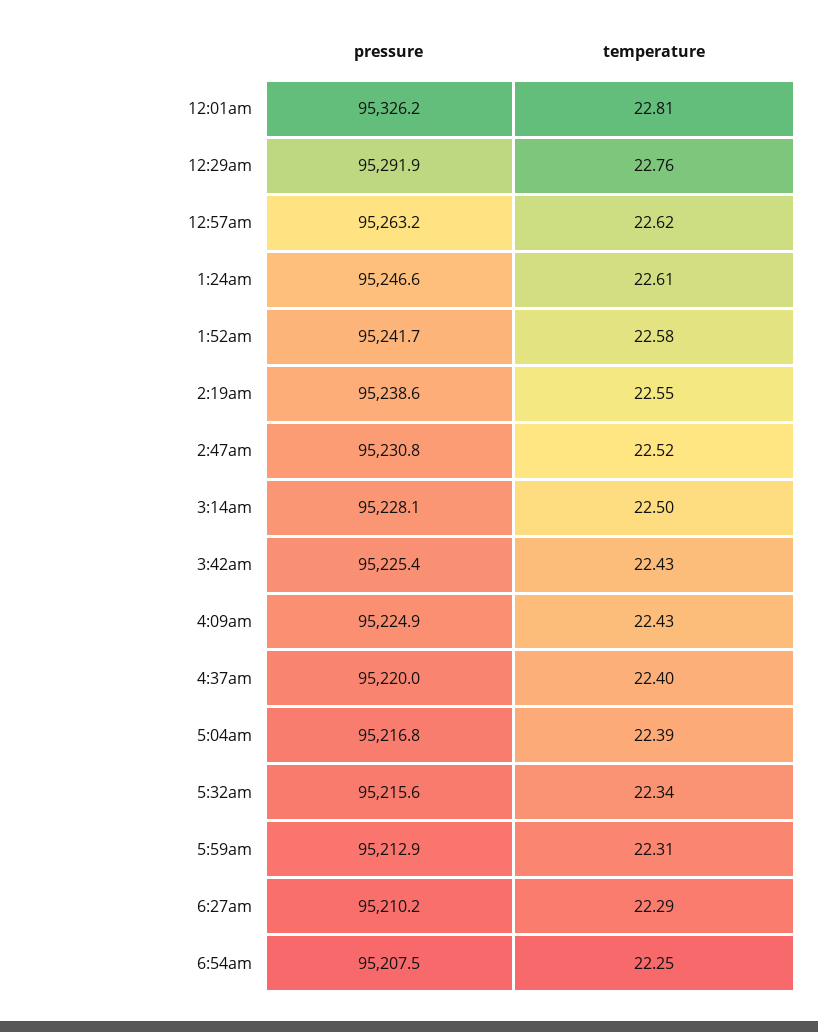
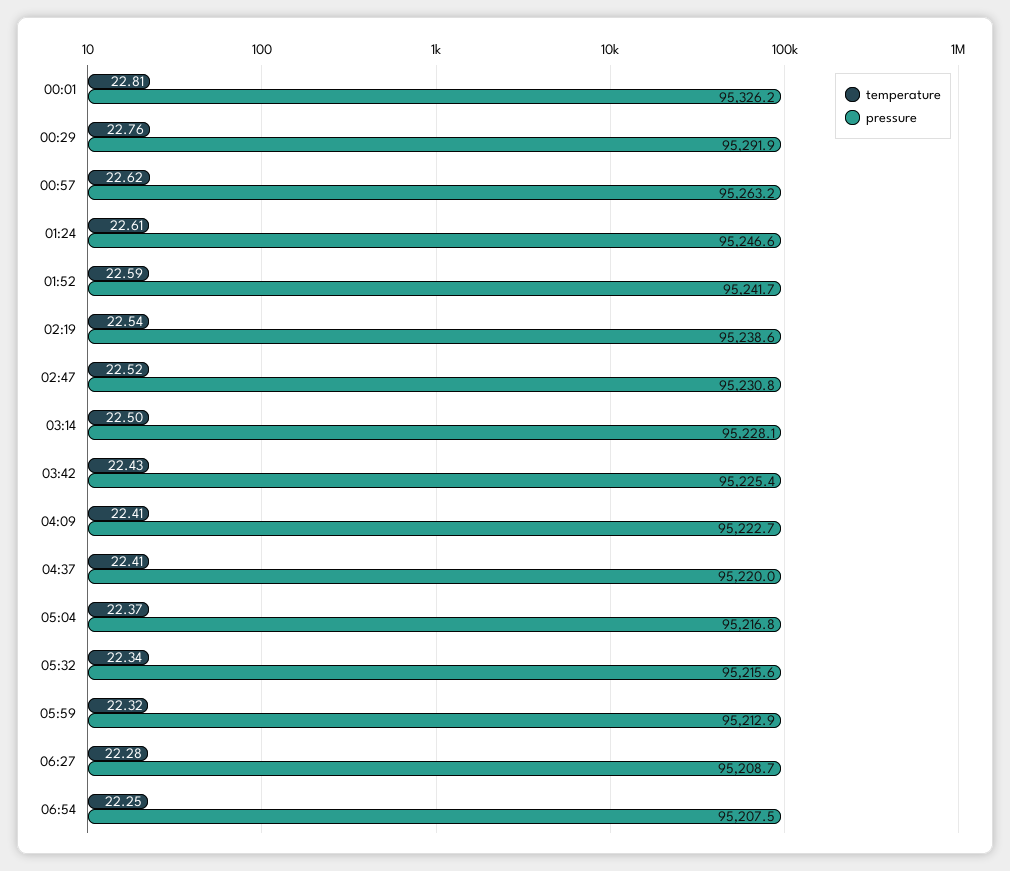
  {
    "pressure": {
      "12:01am": 95326.2,
      "12:29am": 95291.9,
      "12:57am": 95263.2,
      "1:24am": 95246.6,
      "1:52am": 95241.7,
      "2:19am": 95238.6,
      "2:47am": 95230.8,
      "3:14am": 95228.1,
      "3:42am": 95225.4,
-     "4:09am": 95224.9,
+     "4:09am": 95222.7,
      "4:37am": 95220,
      "5:04am": 95216.8,
      "5:32am": 95215.6,
      "5:59am": 95212.9,
-     "6:27am": 95210.2,
+     "6:27am": 95208.7,
      "6:54am": 95207.5
    },
    "temperature": {
      "12:01am": 22.81,
      "12:29am": 22.76,
      "12:57am": 22.62,
      "1:24am": 22.61,
-     "1:52am": 22.58,
+     "1:52am": 22.59,
-     "2:19am": 22.55,
+     "2:19am": 22.54,
      "2:47am": 22.52,
      "3:14am": 22.5,
      "3:42am": 22.43,
-     "4:09am": 22.43,
+     "4:09am": 22.41,
-     "4:37am": 22.4,
+     "4:37am": 22.41,
-     "5:04am": 22.39,
+     "5:04am": 22.37,
      "5:32am": 22.34,
-     "5:59am": 22.31,
+     "5:59am": 22.32,
-     "6:27am": 22.29,
+     "6:27am": 22.28,
      "6:54am": 22.25
    }
  }

